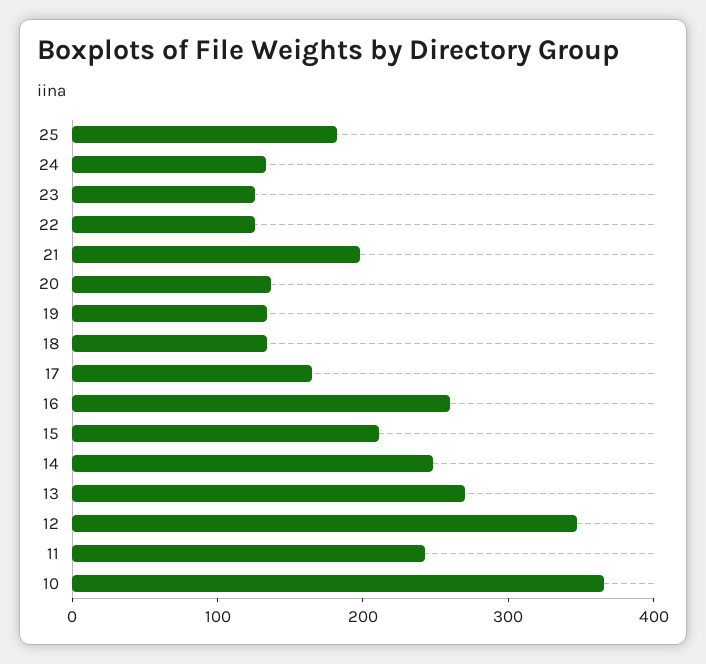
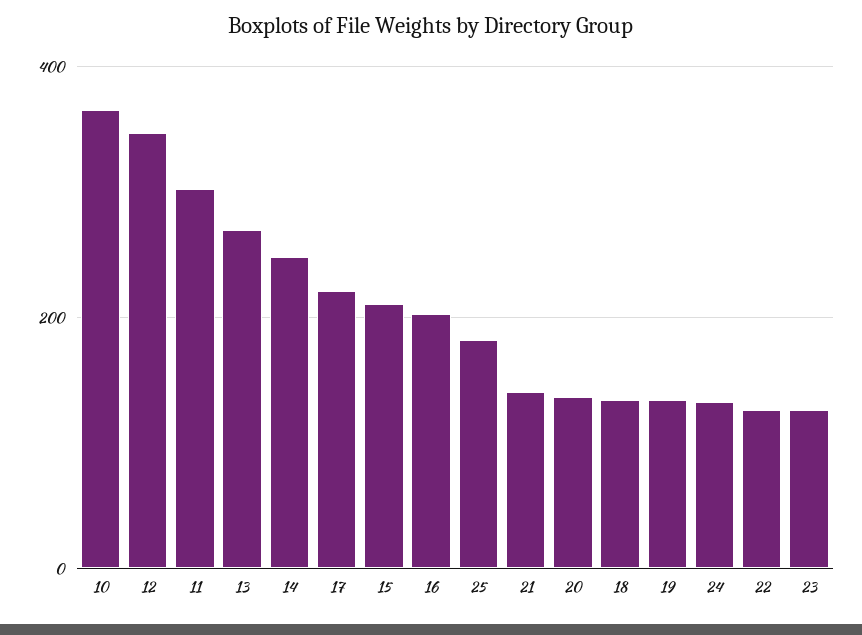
  {
    "25": 180,
    "24": 140,
    "23": 120,
    "22": 120,
-   "21": 200,
+   "21": 140,
    "20": 140,
    "19": 140,
    "18": 140,
-   "17": 160,
+   "17": 220,
-   "16": 260,
+   "16": 200,
    "15": 220,
    "14": 240,
    "13": 280,
    "12": 340,
-   "11": 240,
+   "11": 300,
    "10": 360
  }

